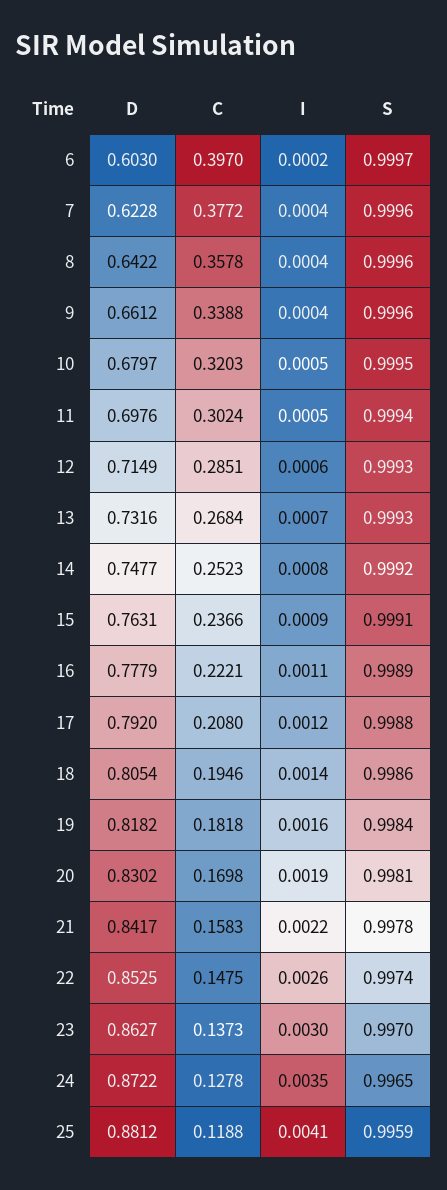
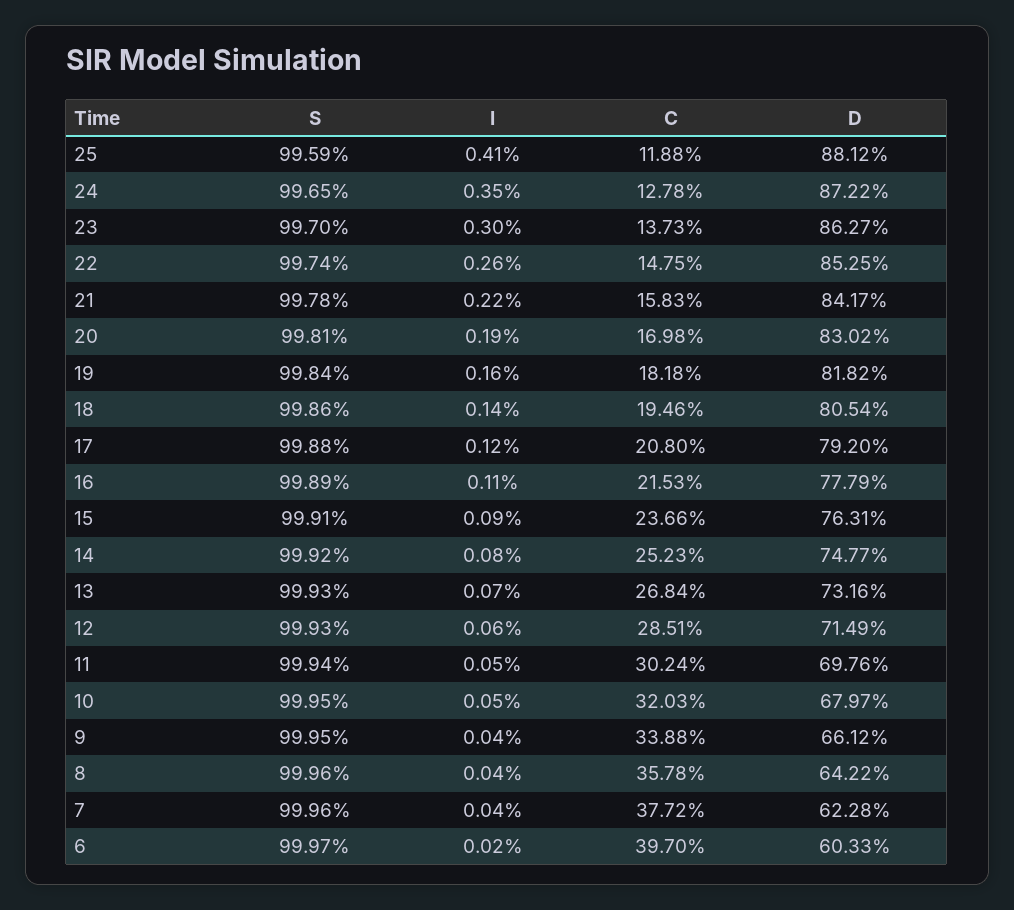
  {
    "D": {
-     "6": 0.603,
+     "6": 0.6033,
      "7": 0.6228,
      "8": 0.6422,
      "9": 0.6612,
      "10": 0.6797,
      "11": 0.6976,
      "12": 0.7149,
      "13": 0.7316,
      "14": 0.7477,
      "15": 0.7631,
      "16": 0.7779,
      "17": 0.792,
      "18": 0.8054,
      "19": 0.8182,
      "20": 0.8302,
      "21": 0.8417,
      "22": 0.8525,
      "23": 0.8627,
      "24": 0.8722,
      "25": 0.8812
    },
    "C": {
      "6": 0.397,
      "7": 0.3772,
      "8": 0.3578,
      "9": 0.3388,
      "10": 0.3203,
      "11": 0.3024,
      "12": 0.2851,
      "13": 0.2684,
      "14": 0.2523,
      "15": 0.2366,
-     "16": 0.2221,
+     "16": 0.2153,
      "17": 0.208,
      "18": 0.1946,
      "19": 0.1818,
      "20": 0.1698,
      "21": 0.1583,
      "22": 0.1475,
      "23": 0.1373,
      "24": 0.1278,
      "25": 0.1188
    },
    "I": {
      "6": 0.0002,
      "7": 0.0004,
      "8": 0.0004,
      "9": 0.0004,
      "10": 0.0005,
      "11": 0.0005,
      "12": 0.0006,
      "13": 0.0007,
      "14": 0.0008,
      "15": 0.0009,
      "16": 0.0011,
      "17": 0.0012,
      "18": 0.0014,
      "19": 0.0016,
      "20": 0.0019,
      "21": 0.0022,
      "22": 0.0026,
      "23": 0.003,
      "24": 0.0035,
      "25": 0.0041
    },
    "S": {
      "6": 0.9997,
      "7": 0.9996,
      "8": 0.9996,
-     "9": 0.9996,
+     "9": 0.9995,
      "10": 0.9995,
      "11": 0.9994,
      "12": 0.9993,
      "13": 0.9993,
      "14": 0.9992,
      "15": 0.9991,
      "16": 0.9989,
      "17": 0.9988,
      "18": 0.9986,
      "19": 0.9984,
      "20": 0.9981,
      "21": 0.9978,
      "22": 0.9974,
      "23": 0.997,
      "24": 0.9965,
      "25": 0.9959
    }
  }

